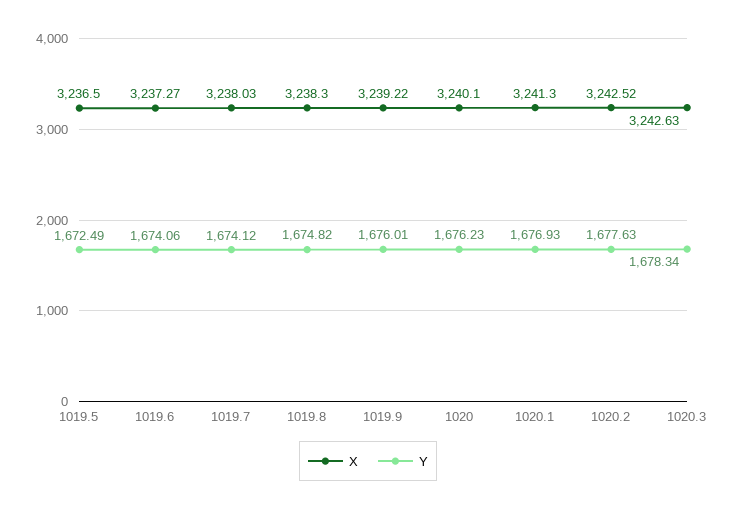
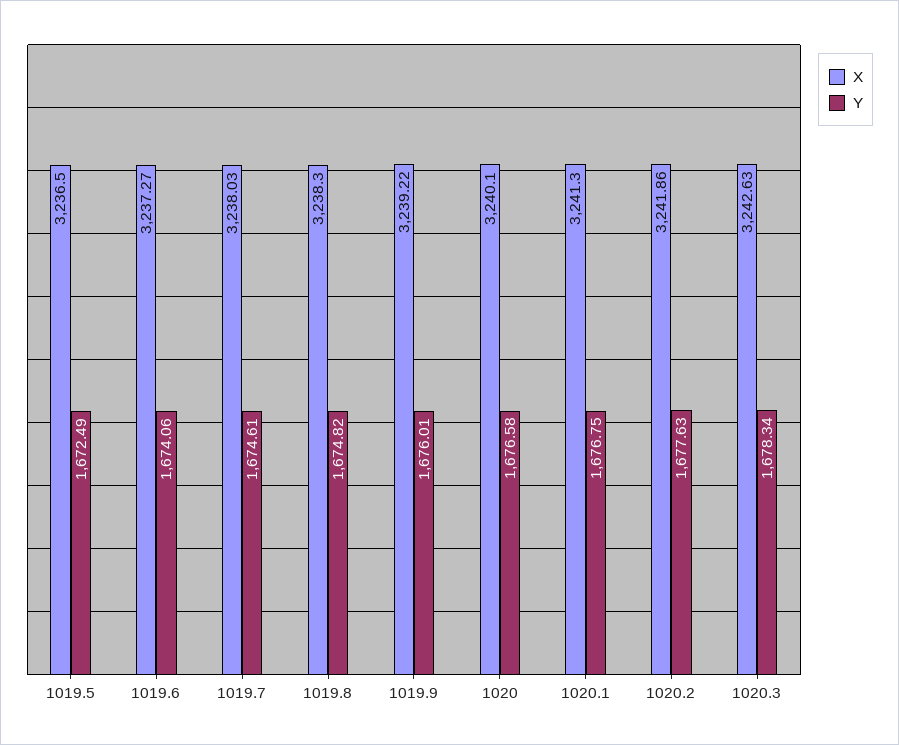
  {
    "X": {
      "1019.5": 3236.5,
      "1019.6": 3237.27,
      "1019.7": 3238.03,
      "1019.8": 3238.3,
      "1019.9": 3239.22,
      "1020": 3240.1,
      "1020.1": 3241.3,
-     "1020.2": 3242.52,
+     "1020.2": 3241.86,
      "1020.3": 3242.63
    },
    "Y": {
      "1019.5": 1672.49,
      "1019.6": 1674.06,
-     "1019.7": 1674.12,
+     "1019.7": 1674.61,
      "1019.8": 1674.82,
      "1019.9": 1676.01,
-     "1020": 1676.23,
+     "1020": 1676.58,
-     "1020.1": 1676.93,
+     "1020.1": 1676.75,
      "1020.2": 1677.63,
      "1020.3": 1678.34
    }
  }

